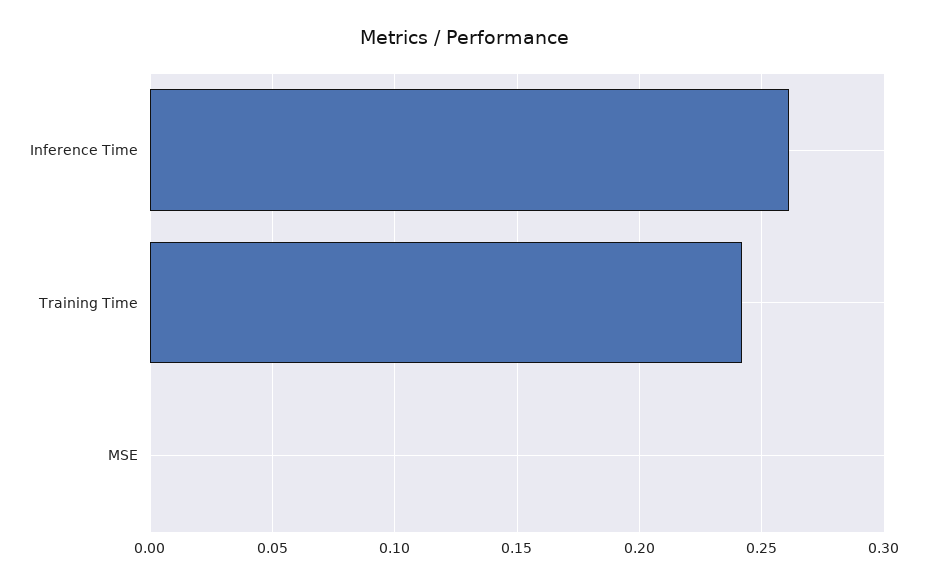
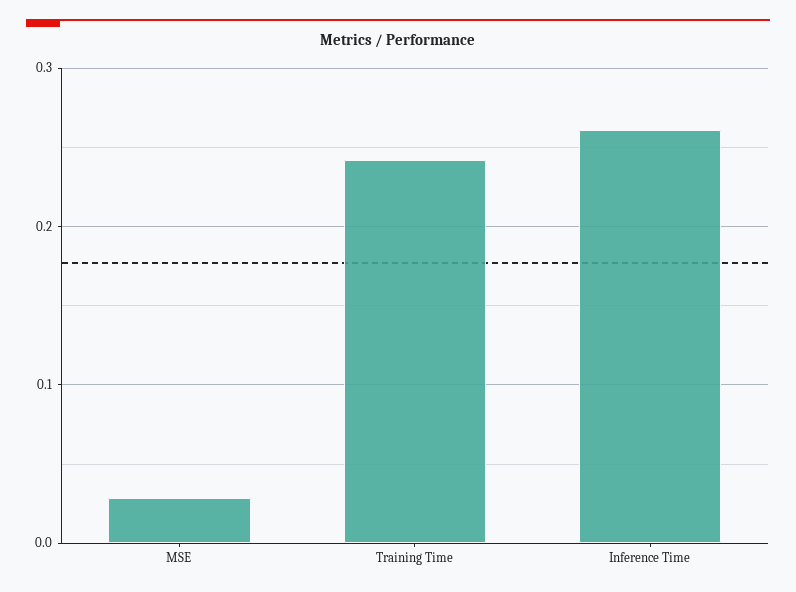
  {
    "Inference Time": 0.26,
    "Training Time": 0.24,
-   "MSE": 0
+   "MSE": 0.03
  }

